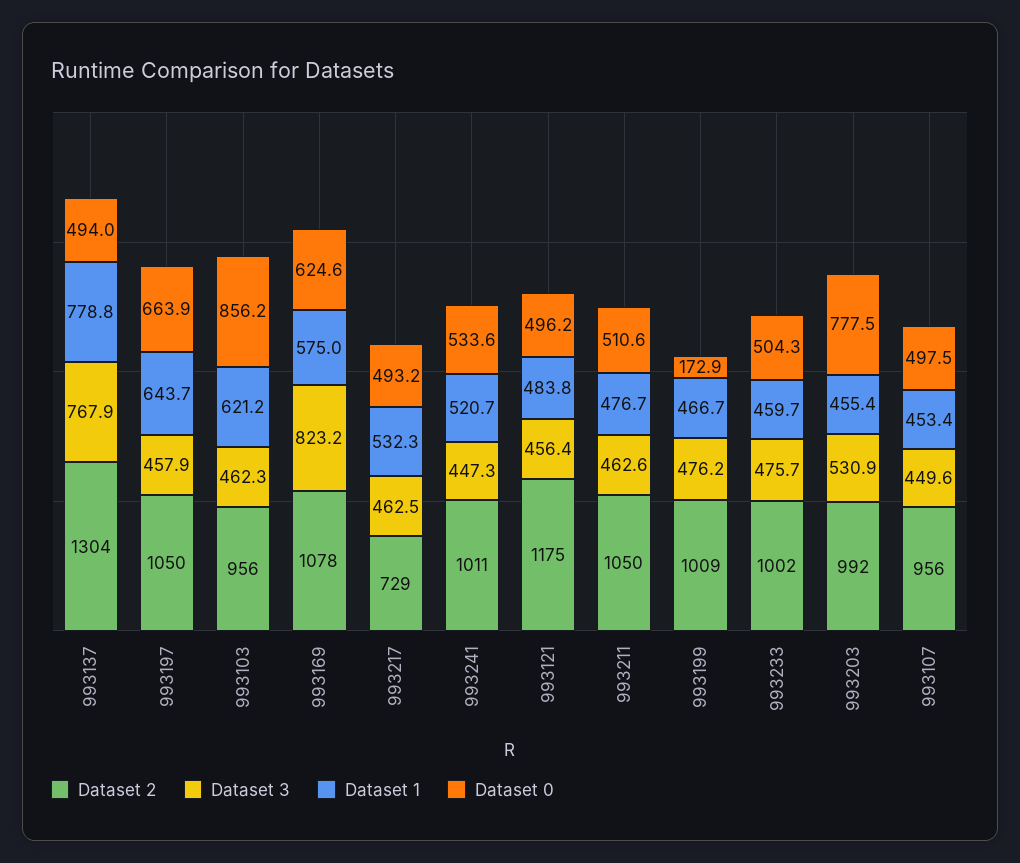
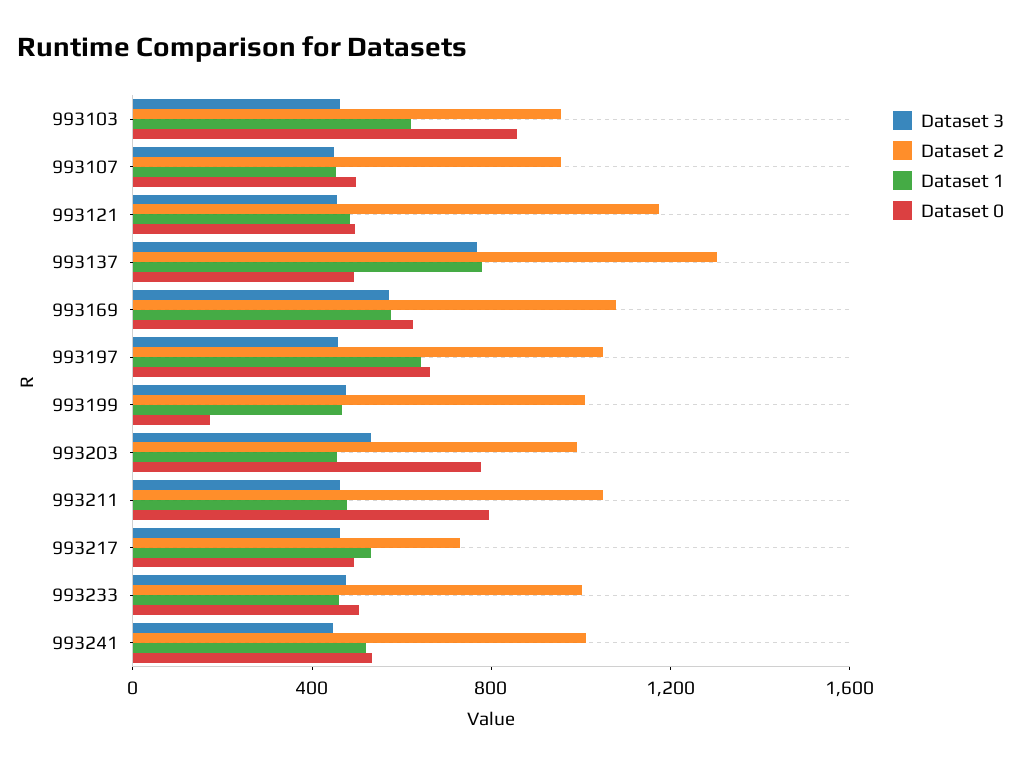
  {
    "Dataset 2": {
      "993137": 1304,
      "993197": 1050,
      "993103": 956,
      "993169": 1078,
      "993217": 729,
      "993241": 1011,
      "993121": 1175,
      "993211": 1050,
      "993199": 1009,
      "993233": 1002,
      "993203": 992,
      "993107": 956
    },
    "Dataset 3": {
      "993137": 767.9,
      "993197": 457.9,
      "993103": 462.3,
-     "993169": 823.2,
+     "993169": 600,
      "993217": 462.5,
      "993241": 447.3,
      "993121": 456.4,
      "993211": 462.6,
      "993199": 476.2,
      "993233": 475.7,
      "993203": 530.9,
      "993107": 449.6
    },
    "Dataset 1": {
      "993137": 778.8,
      "993197": 643.7,
      "993103": 621.2,
      "993169": 575,
      "993217": 532.3,
      "993241": 520.7,
      "993121": 483.8,
      "993211": 476.7,
      "993199": 466.7,
      "993233": 459.7,
      "993203": 455.4,
      "993107": 453.4
    },
    "Dataset 0": {
      "993137": 494,
      "993197": 663.9,
      "993103": 856.2,
      "993169": 624.6,
      "993217": 493.2,
      "993241": 533.6,
      "993121": 496.2,
-     "993211": 510.6,
+     "993211": 800,
      "993199": 172.9,
      "993233": 504.3,
      "993203": 777.5,
      "993107": 497.5
    }
  }

